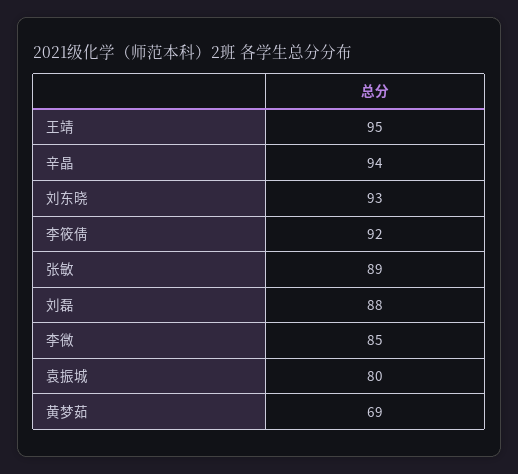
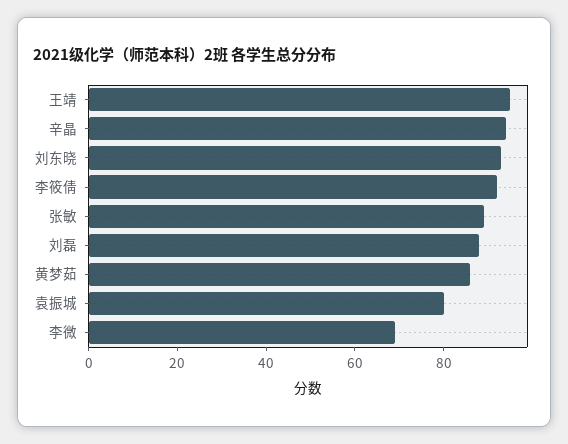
  {
    "王靖": 95,
    "辛晶": 94,
    "刘东晓": 93,
    "李筱倩": 92,
    "张敏": 89,
    "刘磊": 88,
-   "李微": 85,
+   "李微": 70,
    "袁振城": 80,
-   "黄梦茹": 69
+   "黄梦茹": 85
  }

